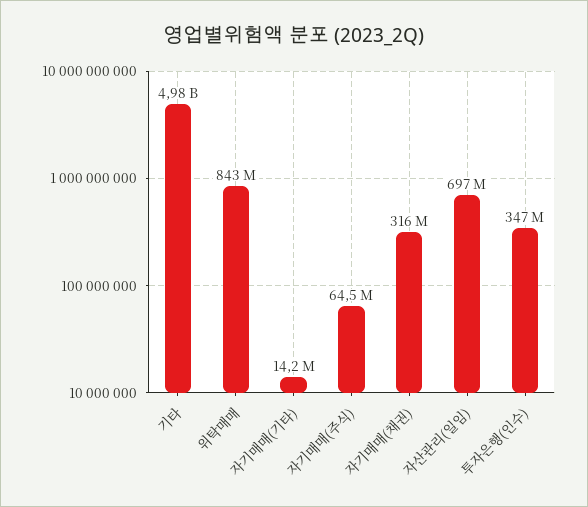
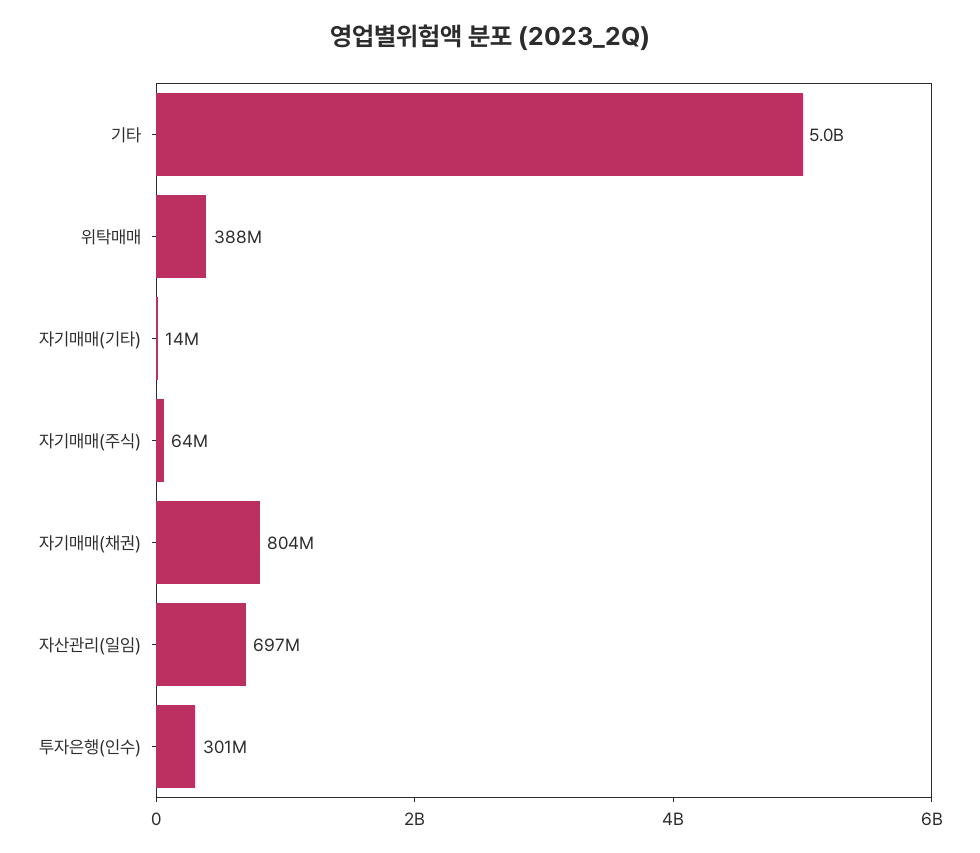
  {
    "기타": 4980000000,
-   "위탁매매": 843000000,
+   "위탁매매": 388000000,
    "자기매매(기타)": 14200000,
    "자기매매(주식)": 64500000,
-   "자기매매(채권)": 316000000,
+   "자기매매(채권)": 804000000,
    "자산관리(일임)": 697000000,
-   "투자은행(인수)": 347000000
+   "투자은행(인수)": 301000000
  }

